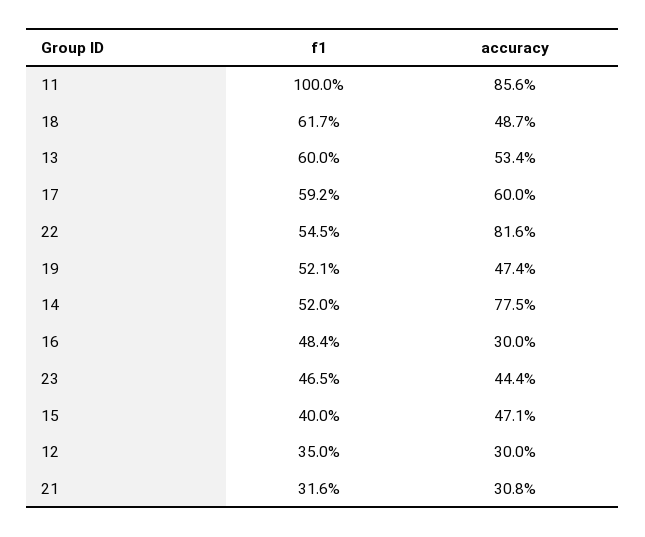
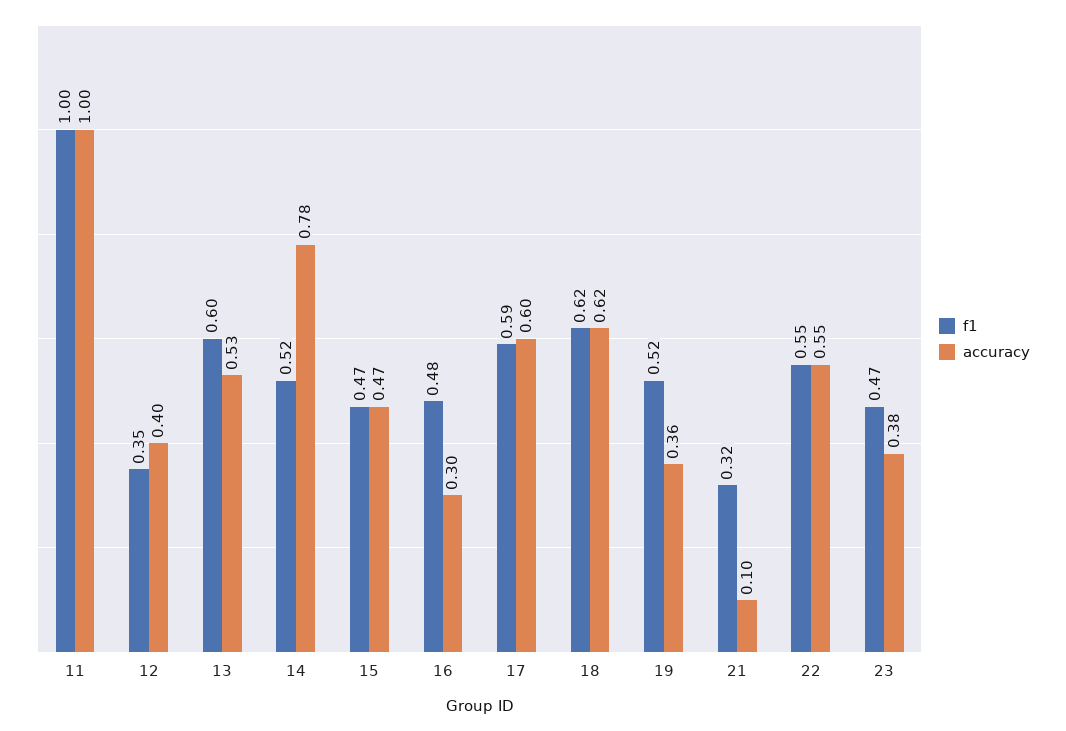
  {
    "f1": {
      "11": 1,
      "18": 0.617,
      "13": 0.6,
      "17": 0.592,
      "22": 0.545,
      "19": 0.521,
      "14": 0.52,
      "16": 0.484,
      "23": 0.465,
-     "15": 0.4,
+     "15": 0.47,
      "12": 0.35,
      "21": 0.316
    },
    "accuracy": {
-     "11": 0.856,
+     "11": 1,
-     "18": 0.487,
+     "18": 0.62,
      "13": 0.534,
      "17": 0.6,
-     "22": 0.816,
+     "22": 0.55,
-     "19": 0.474,
+     "19": 0.36,
      "14": 0.775,
      "16": 0.3,
-     "23": 0.444,
+     "23": 0.38,
      "15": 0.471,
-     "12": 0.3,
+     "12": 0.4,
-     "21": 0.308
+     "21": 0.1
    }
  }

